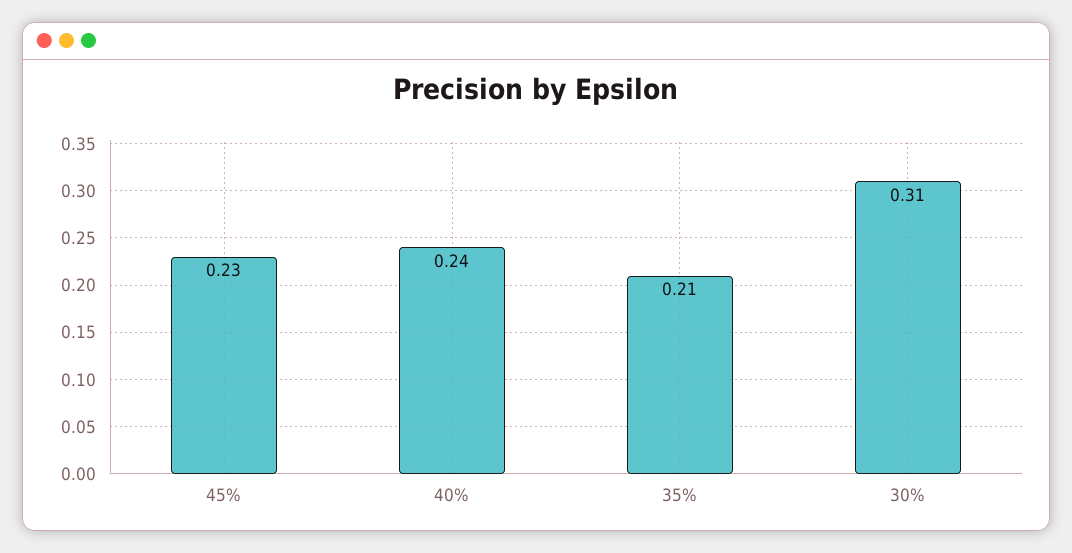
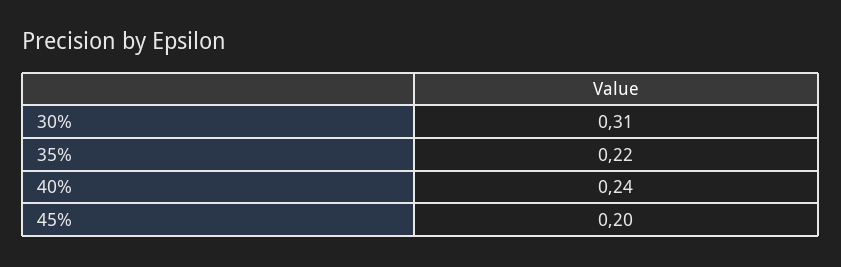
  {
-   "45%": 0.23,
+   "45%": 0.2,
    "40%": 0.24,
-   "35%": 0.21,
+   "35%": 0.22,
    "30%": 0.31
  }

